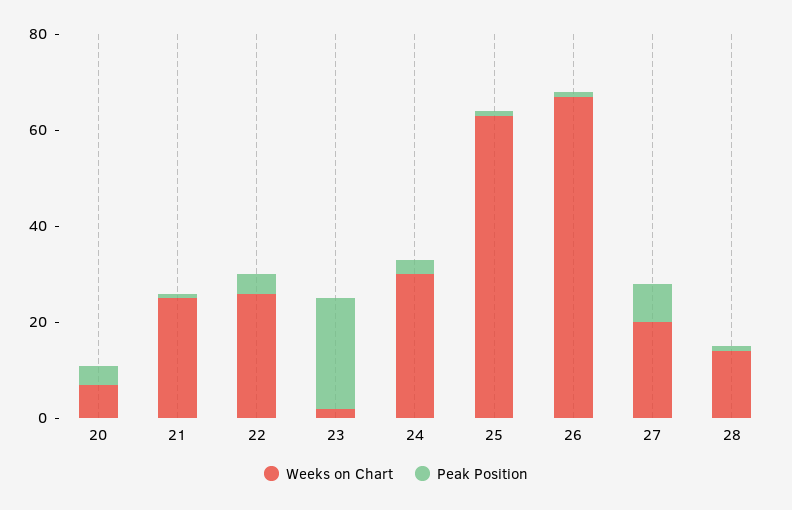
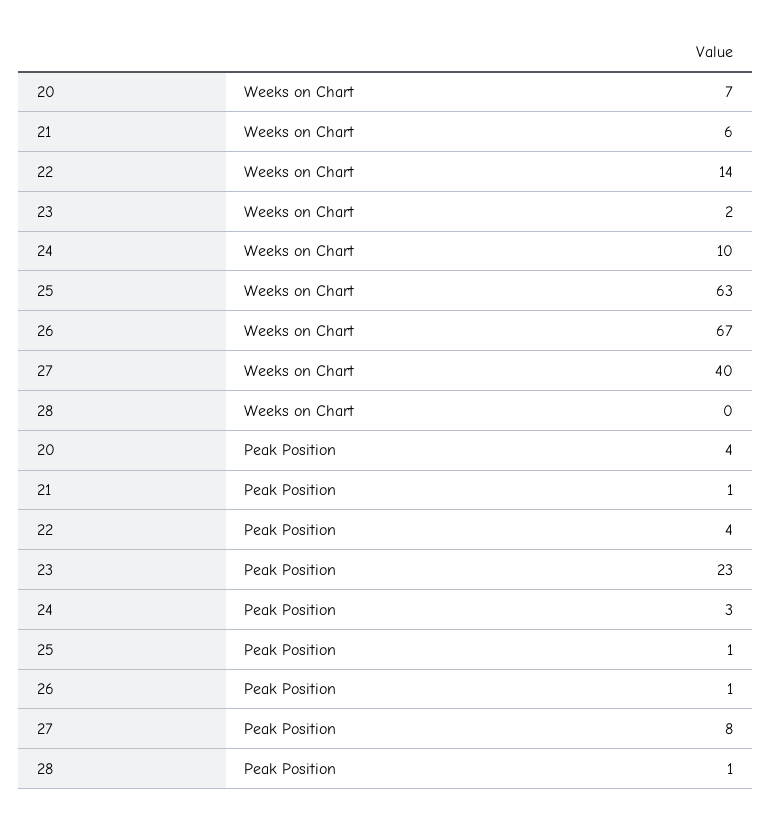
  {
    "Weeks on Chart": {
      "20": 7,
-     "21": 25,
+     "21": 6,
-     "22": 25,
+     "22": 14,
      "23": 2,
-     "24": 30,
+     "24": 10,
      "25": 63,
      "26": 67,
-     "27": 20,
+     "27": 40,
-     "28": 15
+     "28": 0
    },
    "Peak Position": {
      "20": 4,
      "21": 1,
      "22": 4,
      "23": 23,
      "24": 3,
      "25": 1,
      "26": 1,
      "27": 8,
      "28": 1
    }
  }

